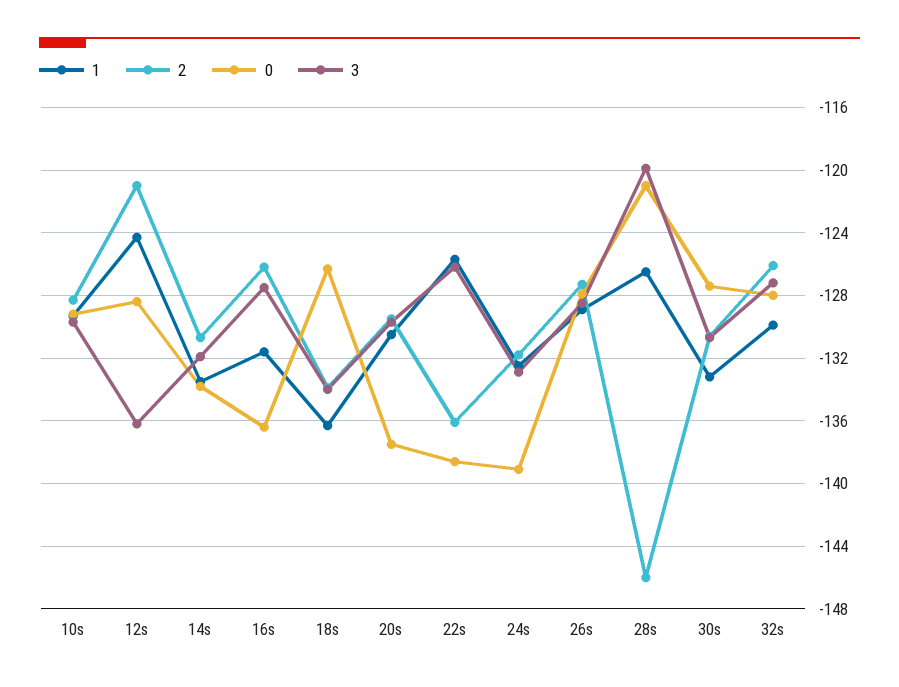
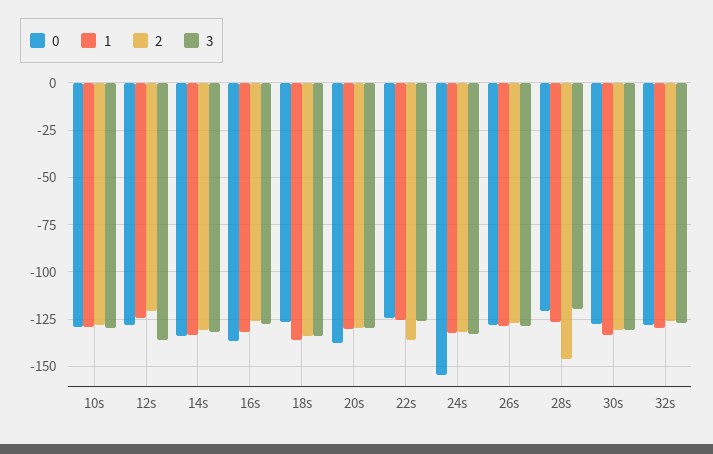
  {
    "1": {
      "10s": -129.5,
      "12s": -124.5,
      "14s": -133.5,
      "16s": -131.5,
      "18s": -136.5,
      "20s": -130.5,
      "22s": -125.5,
      "24s": -132.5,
      "26s": -129,
      "28s": -126.5,
      "30s": -133,
      "32s": -130
    },
    "2": {
      "10s": -128.5,
      "12s": -121,
      "14s": -130.5,
      "16s": -126,
      "18s": -134,
      "20s": -129.5,
      "22s": -136,
      "24s": -132,
      "26s": -127.5,
      "28s": -146,
      "30s": -130.5,
      "32s": -126
    },
    "0": {
      "10s": -129,
      "12s": -128.5,
      "14s": -134,
      "16s": -136.5,
      "18s": -126.5,
      "20s": -137.5,
-     "22s": -138.5,
+     "22s": -125,
-     "24s": -139,
+     "24s": -155,
      "26s": -128,
      "28s": -121,
      "30s": -127.5,
      "32s": -128
    },
    "3": {
      "10s": -129.5,
      "12s": -136,
      "14s": -132,
      "16s": -127.5,
      "18s": -134,
      "20s": -129.5,
      "22s": -126,
      "24s": -133,
      "26s": -128.5,
      "28s": -120,
      "30s": -130.5,
      "32s": -127
    }
  }

